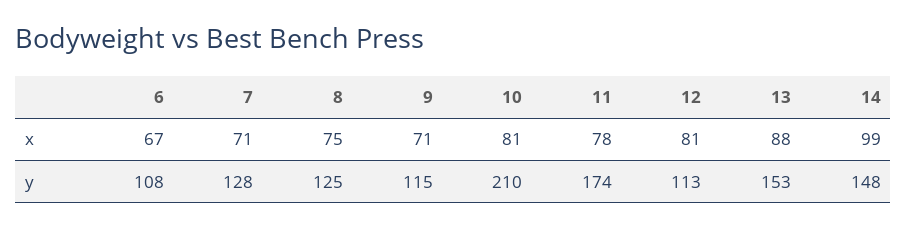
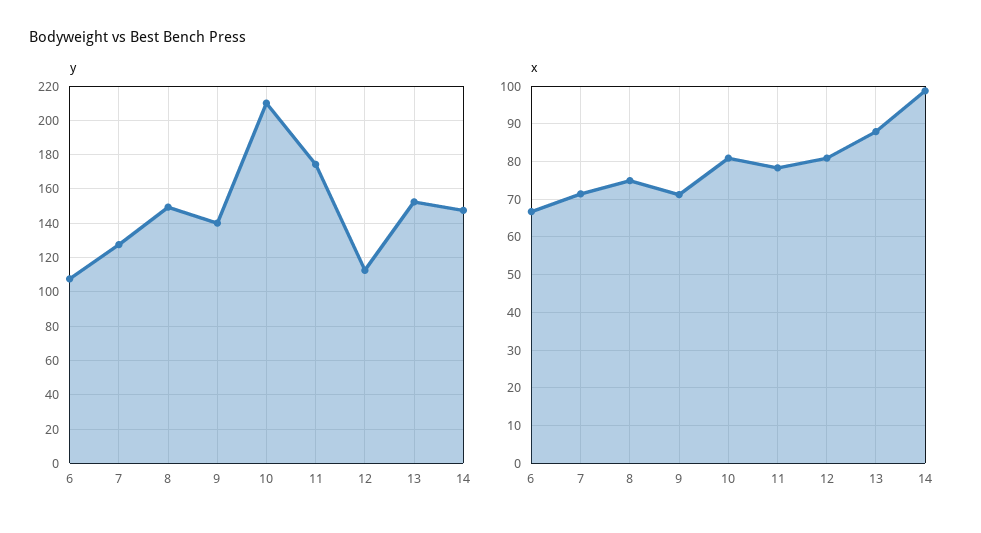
  {
    "x": {
      "6": 67,
      "7": 71,
      "8": 75,
      "9": 71,
      "10": 81,
      "11": 78,
      "12": 81,
      "13": 88,
      "14": 99
    },
    "y": {
      "6": 108,
      "7": 128,
-     "8": 125,
+     "8": 150,
-     "9": 115,
+     "9": 140,
      "10": 210,
      "11": 174,
      "12": 113,
      "13": 153,
      "14": 148
    }
  }

